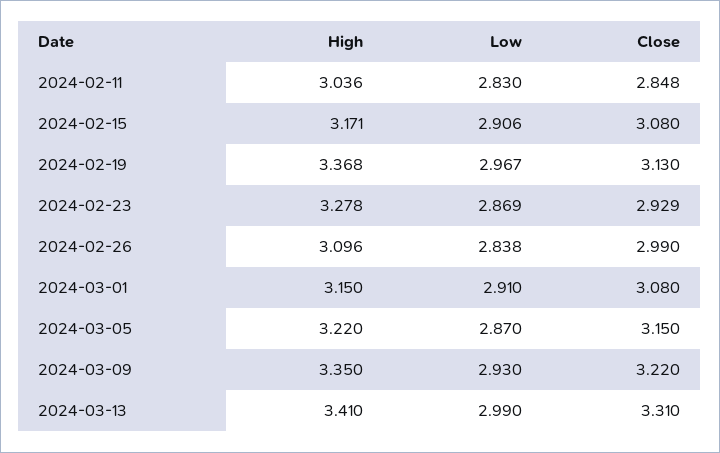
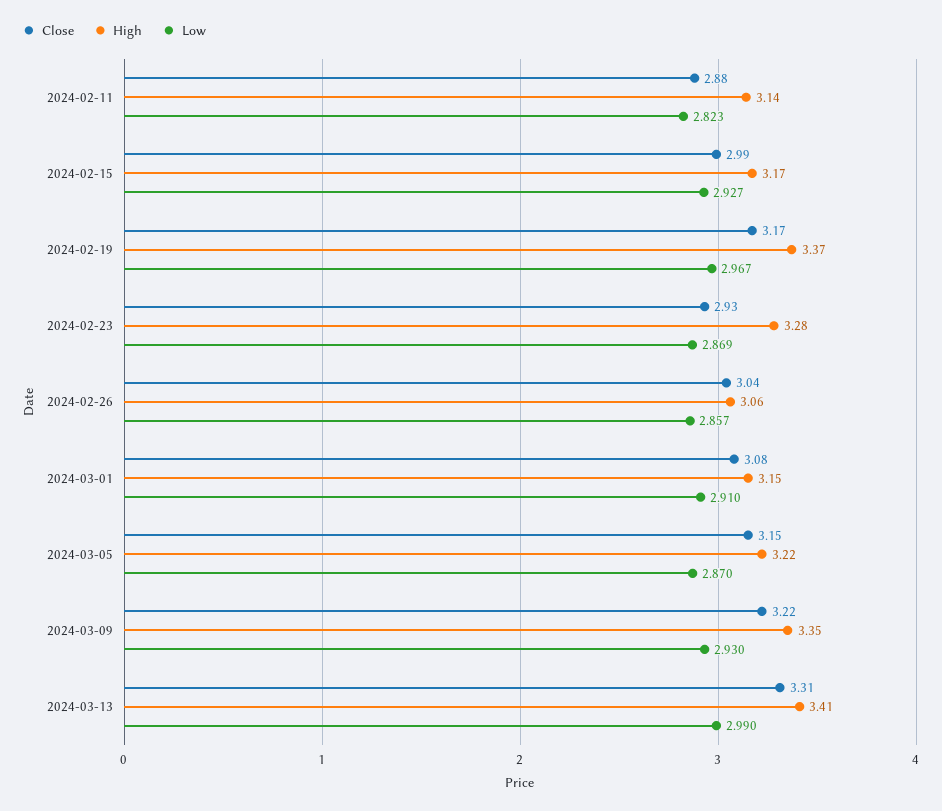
  {
    "High": {
-     "2024-02-11": 3.036,
+     "2024-02-11": 3.14,
      "2024-02-15": 3.171,
      "2024-02-19": 3.368,
      "2024-02-23": 3.278,
-     "2024-02-26": 3.096,
+     "2024-02-26": 3.06,
      "2024-03-01": 3.15,
      "2024-03-05": 3.22,
      "2024-03-09": 3.35,
      "2024-03-13": 3.41
    },
    "Low": {
-     "2024-02-11": 2.83,
+     "2024-02-11": 2.823,
-     "2024-02-15": 2.906,
+     "2024-02-15": 2.927,
      "2024-02-19": 2.967,
      "2024-02-23": 2.869,
-     "2024-02-26": 2.838,
+     "2024-02-26": 2.857,
      "2024-03-01": 2.91,
      "2024-03-05": 2.87,
      "2024-03-09": 2.93,
      "2024-03-13": 2.99
    },
    "Close": {
-     "2024-02-11": 2.848,
+     "2024-02-11": 2.88,
-     "2024-02-15": 3.08,
+     "2024-02-15": 2.99,
-     "2024-02-19": 3.13,
+     "2024-02-19": 3.17,
      "2024-02-23": 2.929,
-     "2024-02-26": 2.99,
+     "2024-02-26": 3.04,
      "2024-03-01": 3.08,
      "2024-03-05": 3.15,
      "2024-03-09": 3.22,
      "2024-03-13": 3.31
    }
  }

